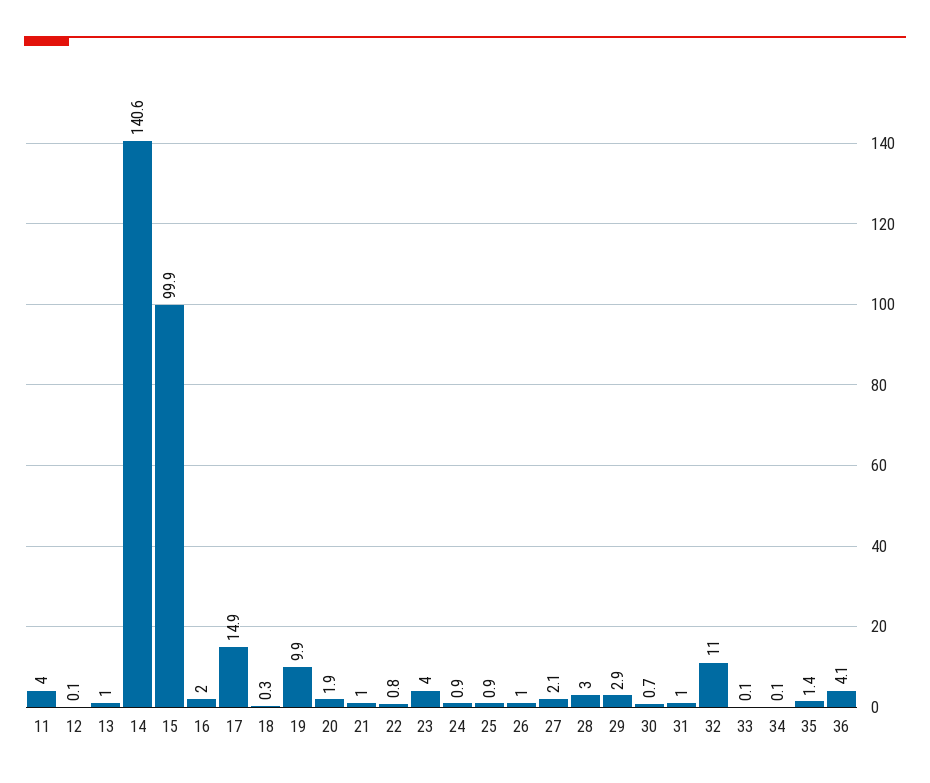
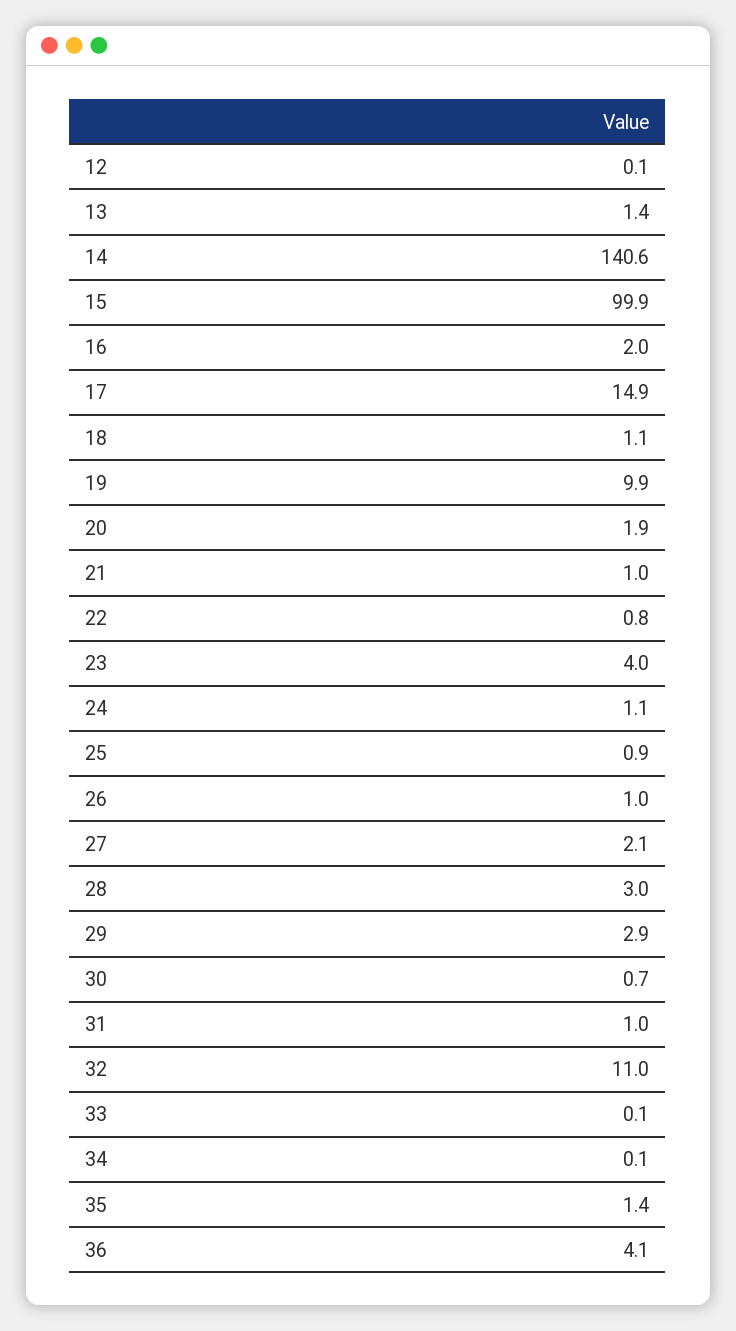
  {
-   "11": 4,
    "12": 0.1,
-   "13": 1,
+   "13": 1.4,
    "14": 140.6,
    "15": 99.9,
    "16": 2,
    "17": 14.9,
-   "18": 0.3,
+   "18": 1.1,
    "19": 9.9,
    "20": 1.9,
    "21": 1,
    "22": 0.8,
    "23": 4,
-   "24": 0.9,
+   "24": 1.1,
    "25": 0.9,
    "26": 1,
    "27": 2.1,
    "28": 3,
    "29": 2.9,
    "30": 0.7,
    "31": 1,
    "32": 11,
    "33": 0.1,
    "34": 0.1,
    "35": 1.4,
    "36": 4.1
  }

